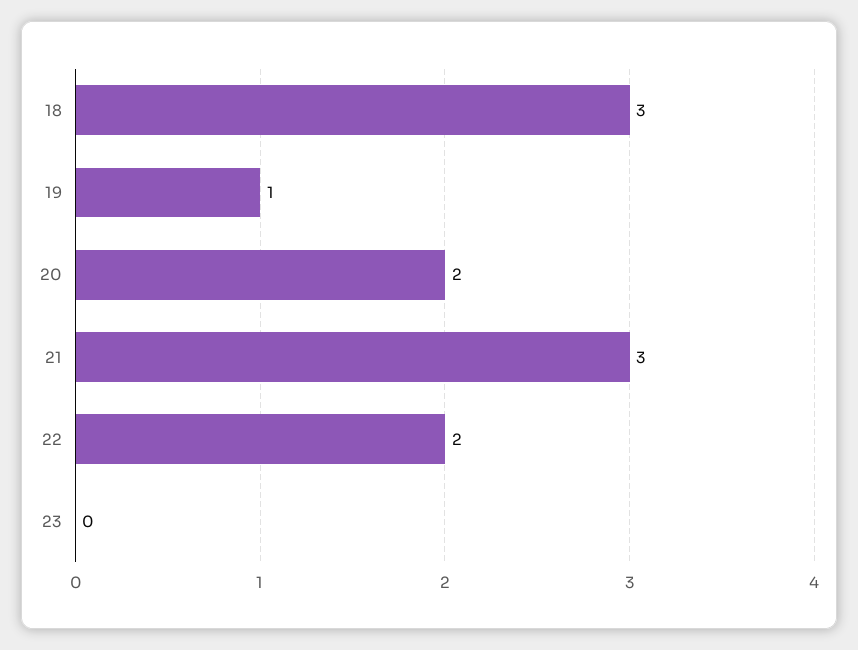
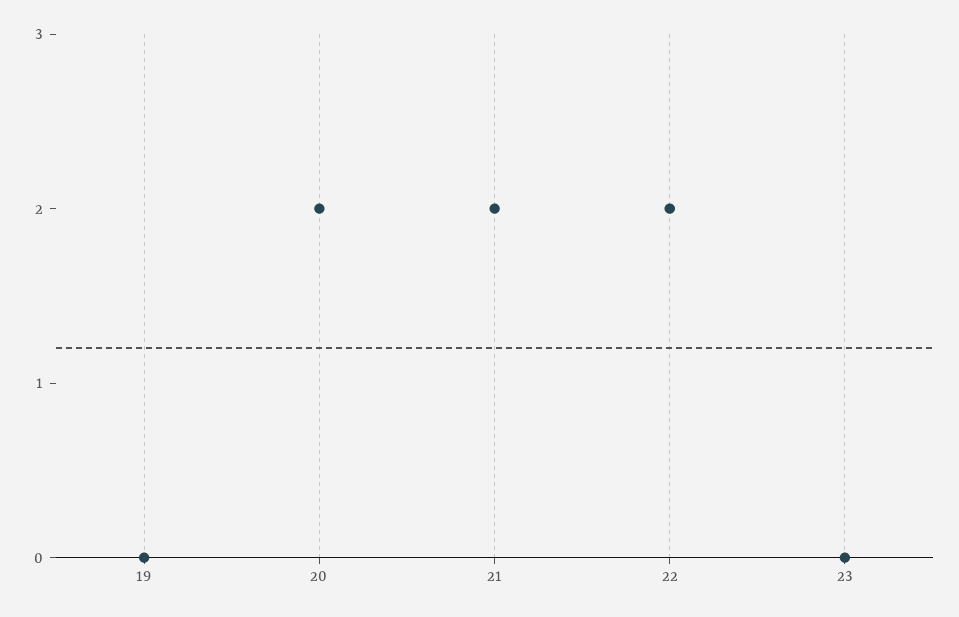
  {
-   "18": 3,
-   "19": 1,
+   "19": 0,
    "20": 2,
-   "21": 3,
+   "21": 2,
    "22": 2,
    "23": 0
  }

